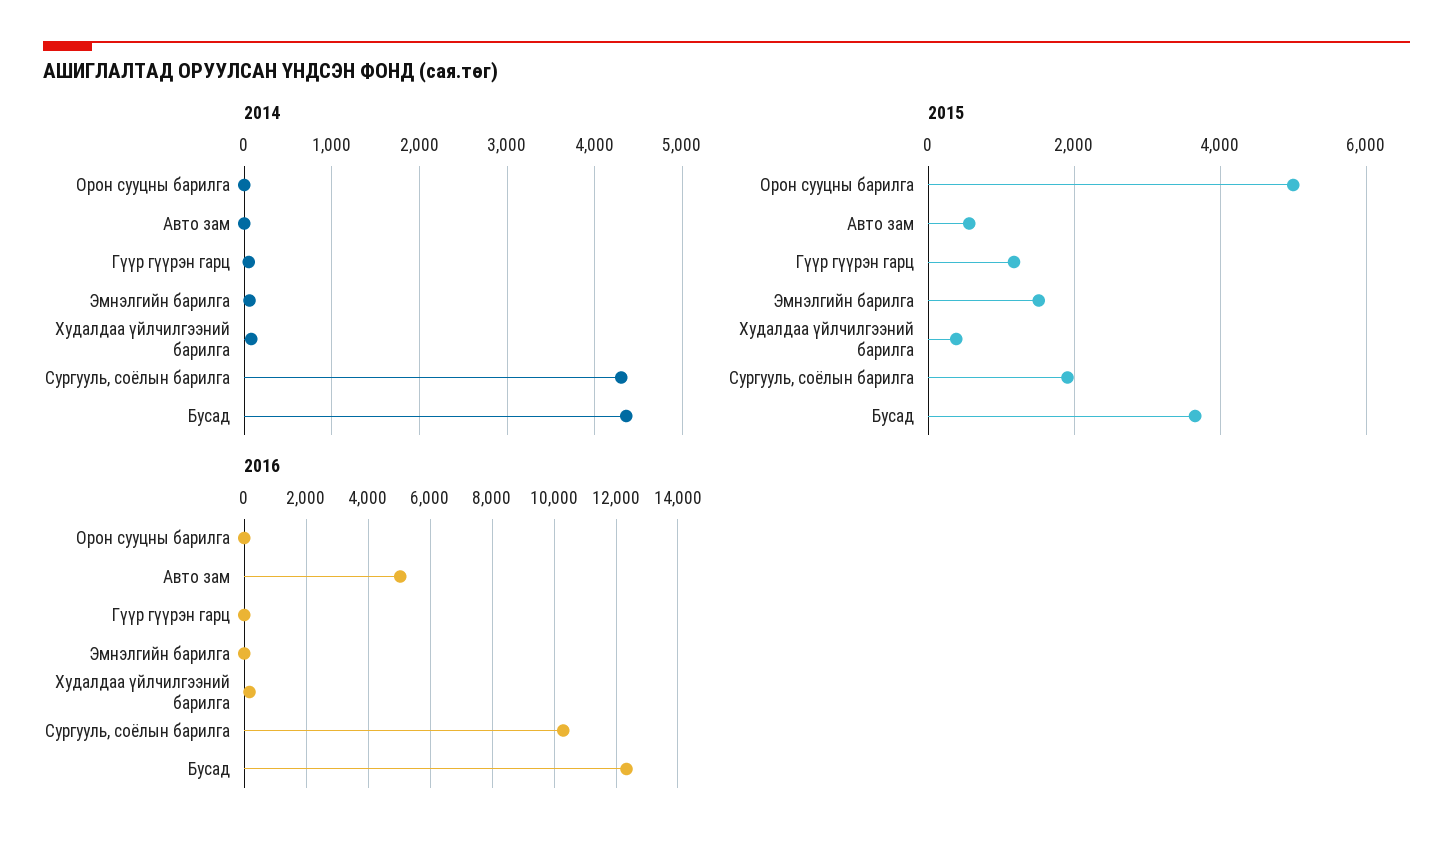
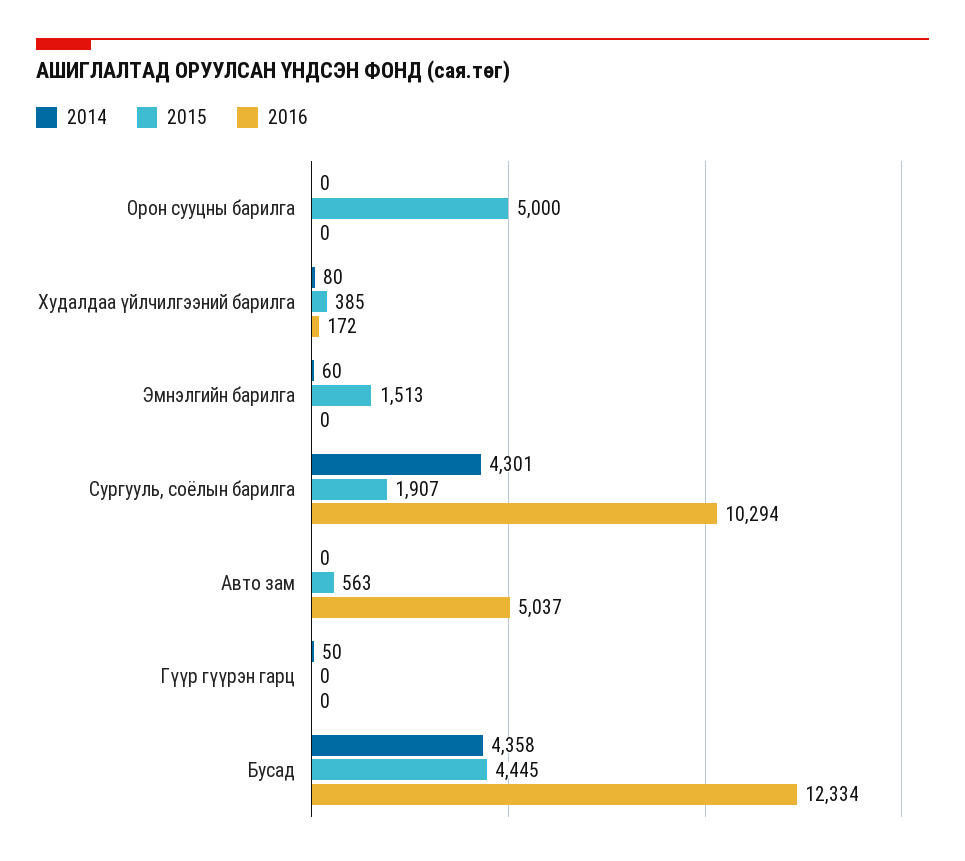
  {
    "2014": {
      "Орон сууцны барилга": 0,
      "Авто зам": 0,
      "Гүүр гүүрэн гарц": 50,
      "Эмнэлгийн барилга": 60,
      "Худалдаа үйлчилгээний барилга": 80,
      "Сургууль, соёлын барилга": 4301,
      "Бусад": 4358
    },
    "2015": {
      "Орон сууцны барилга": 5000,
      "Авто зам": 563,
-     "Гүүр гүүрэн гарц": 1200,
+     "Гүүр гүүрэн гарц": 0,
      "Эмнэлгийн барилга": 1513,
      "Худалдаа үйлчилгээний барилга": 385,
      "Сургууль, соёлын барилга": 1907,
-     "Бусад": 3600
+     "Бусад": 4445
    },
    "2016": {
      "Орон сууцны барилга": 0,
      "Авто зам": 5037,
      "Гүүр гүүрэн гарц": 0,
      "Эмнэлгийн барилга": 0,
      "Худалдаа үйлчилгээний барилга": 172,
      "Сургууль, соёлын барилга": 10294,
      "Бусад": 12334
    }
  }

